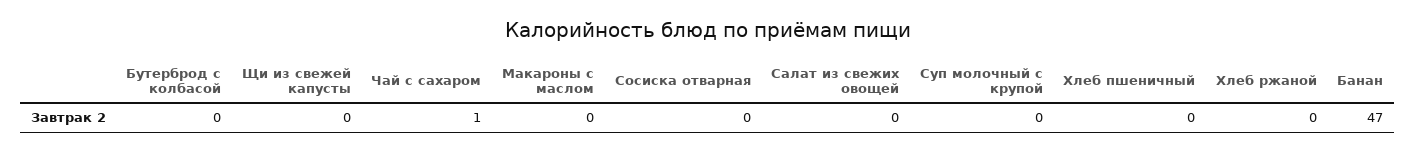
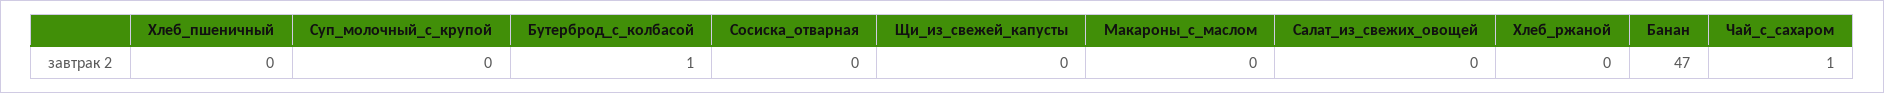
  {
-   "Бутерброд с колбасой": 0,
+   "Бутерброд с колбасой": 1,
    "Щи из свежей капусты": 0,
    "Чай с сахаром": 1,
    "Макароны с маслом": 0,
    "Сосиска отварная": 0,
    "Салат из свежих овощей": 0,
    "Суп молочный с крупой": 0,
    "Хлеб пшеничный": 0,
    "Хлеб ржаной": 0,
    "Банан": 47
  }

